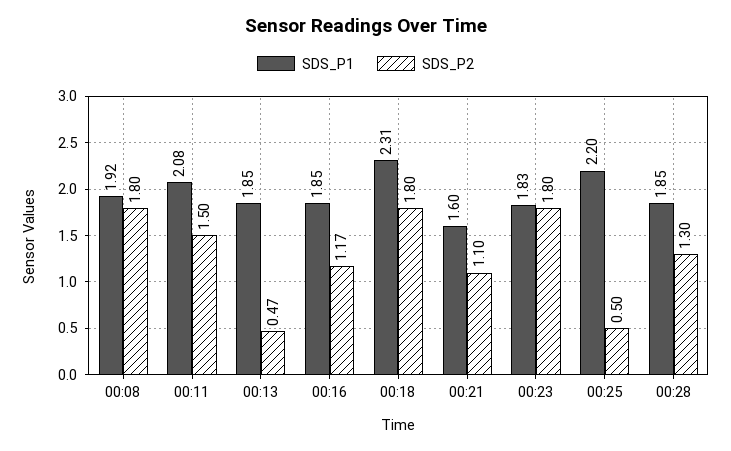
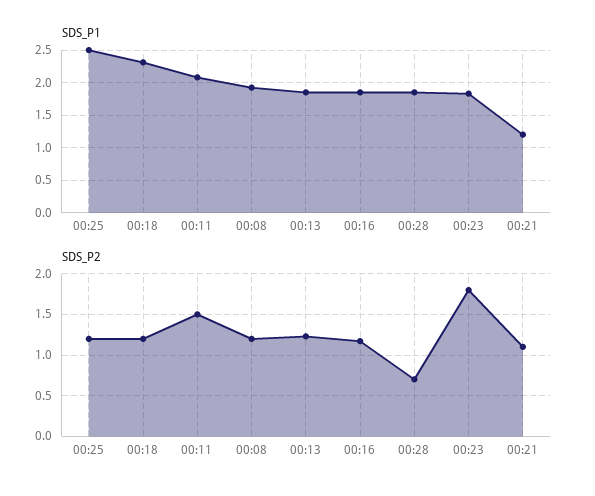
  {
    "SDS_P1": {
      "00:08": 1.92,
      "00:11": 2.08,
      "00:13": 1.85,
      "00:16": 1.85,
      "00:18": 2.31,
-     "00:21": 1.6,
+     "00:21": 1.2,
      "00:23": 1.83,
-     "00:25": 2.2,
+     "00:25": 2.5,
      "00:28": 1.85
    },
    "SDS_P2": {
-     "00:08": 1.8,
+     "00:08": 1.2,
      "00:11": 1.5,
-     "00:13": 0.47,
+     "00:13": 1.2,
      "00:16": 1.17,
-     "00:18": 1.8,
+     "00:18": 1.2,
      "00:21": 1.1,
      "00:23": 1.8,
-     "00:25": 0.5,
+     "00:25": 1.2,
-     "00:28": 1.3
+     "00:28": 0.7
    }
  }

